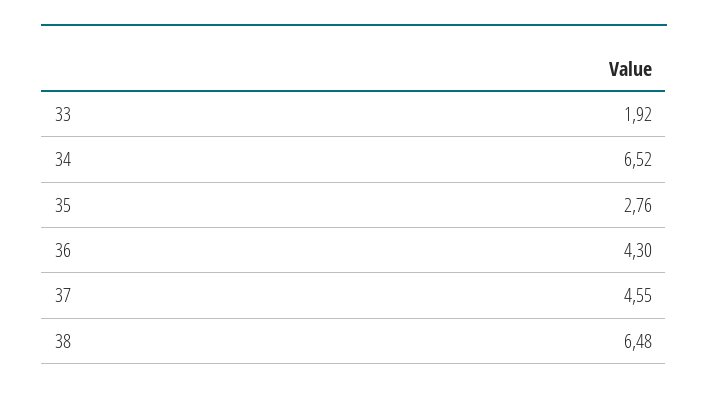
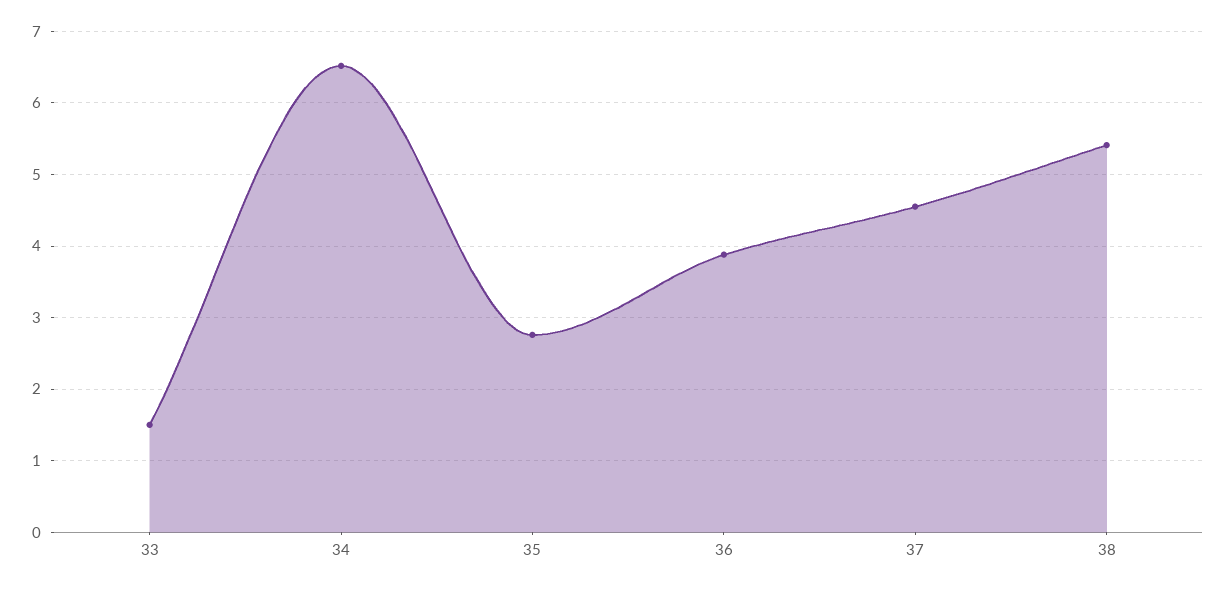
  {
-   "33": 1.92,
+   "33": 1.5,
    "34": 6.52,
    "35": 2.76,
-   "36": 4.3,
+   "36": 3.9,
    "37": 4.55,
-   "38": 6.48
+   "38": 5.4
  }

